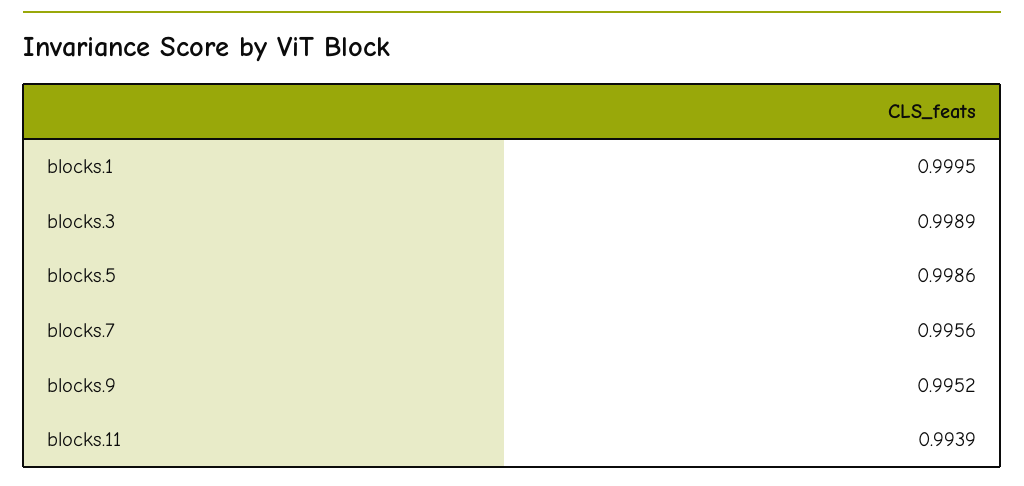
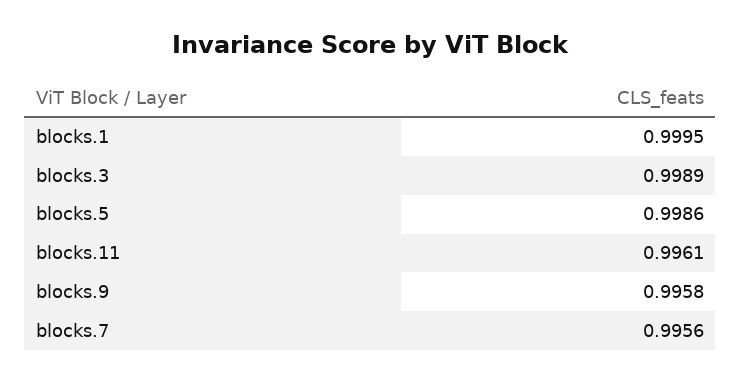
  {
    "blocks.1": 0.9995,
    "blocks.3": 0.9989,
    "blocks.5": 0.9986,
    "blocks.7": 0.9956,
-   "blocks.9": 0.9952,
+   "blocks.9": 0.9958,
-   "blocks.11": 0.9939
+   "blocks.11": 0.9961
  }

